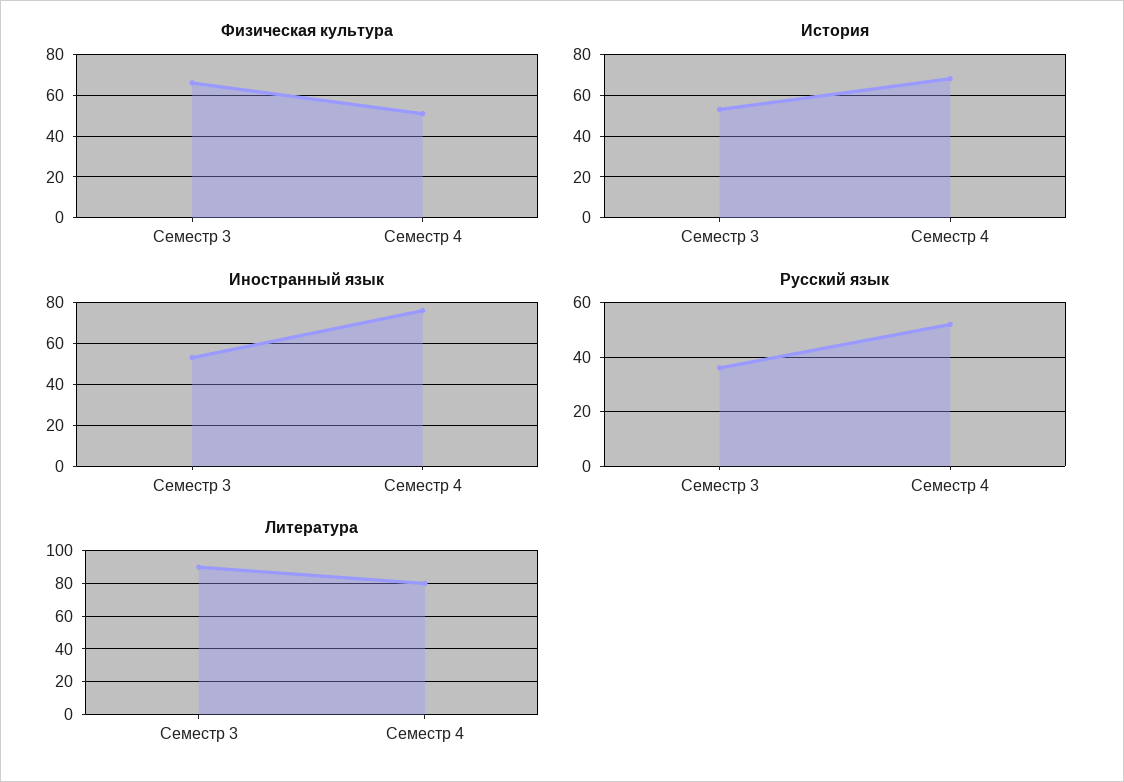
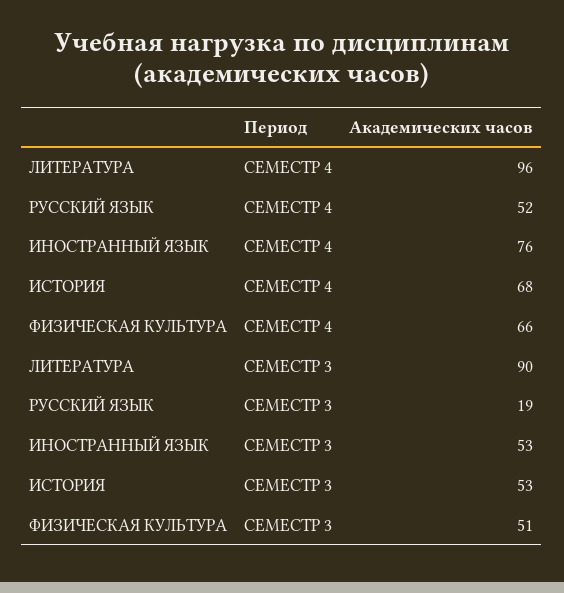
  {
    "Физическая культура": {
-     "Семестр 3": 65,
+     "Семестр 3": 51,
-     "Семестр 4": 50
+     "Семестр 4": 66
    },
    "История": {
      "Семестр 3": 53,
      "Семестр 4": 68
    },
    "Иностранный язык": {
      "Семестр 3": 53,
      "Семестр 4": 76
    },
    "Русский язык": {
-     "Семестр 3": 35,
+     "Семестр 3": 19,
      "Семестр 4": 52
    },
    "Литература": {
      "Семестр 3": 90,
-     "Семестр 4": 80
+     "Семестр 4": 96
    }
  }

